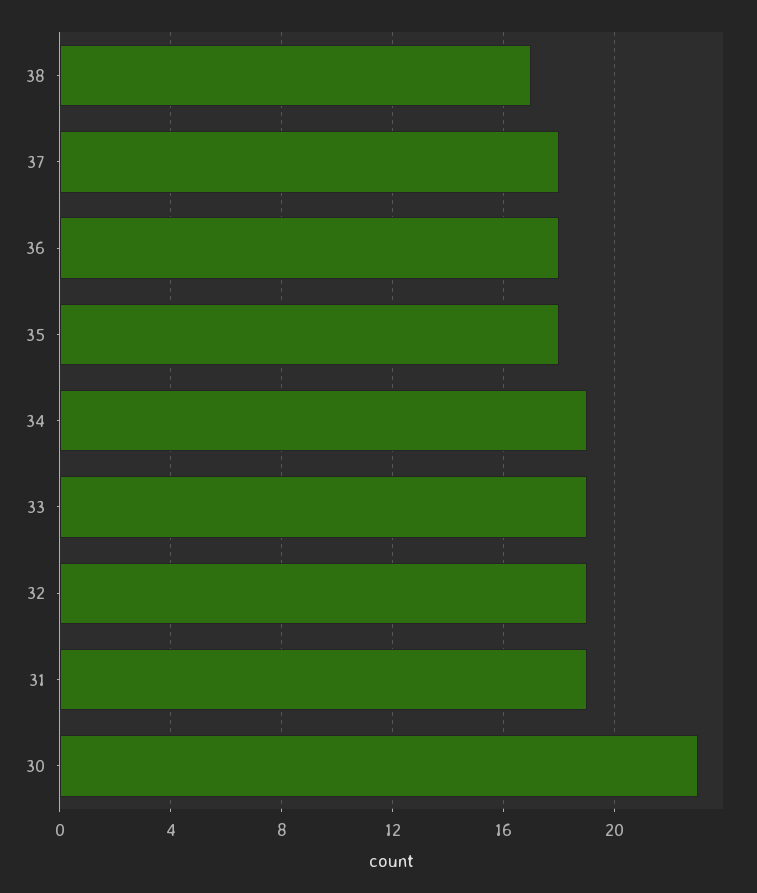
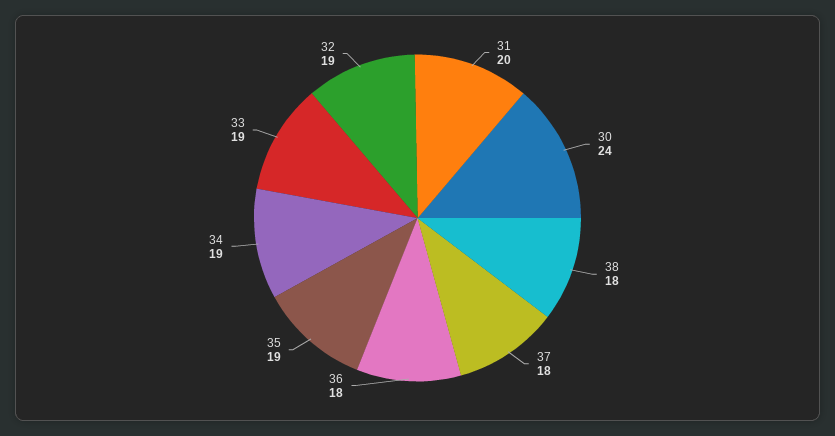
  {
-   "38": 17,
+   "38": 18,
    "37": 18,
    "36": 18,
-   "35": 18,
+   "35": 19,
    "34": 19,
    "33": 19,
    "32": 19,
-   "31": 19,
+   "31": 20,
-   "30": 23
+   "30": 24
  }

